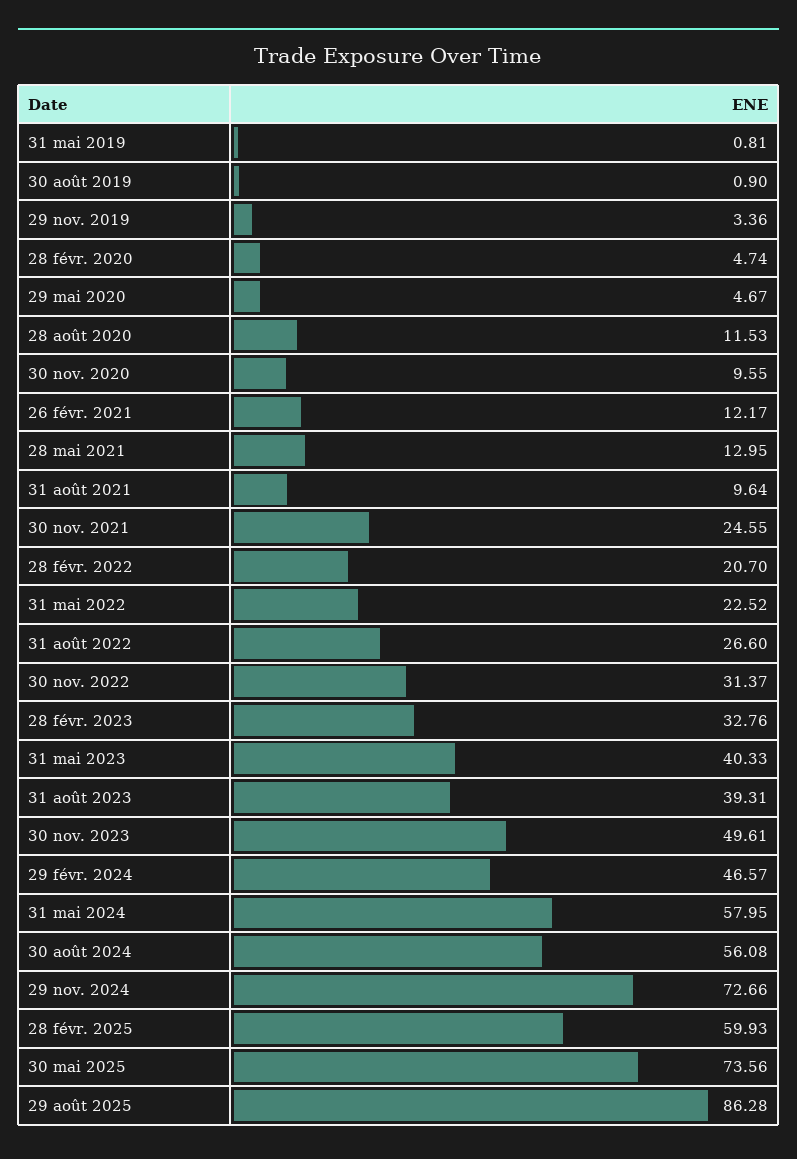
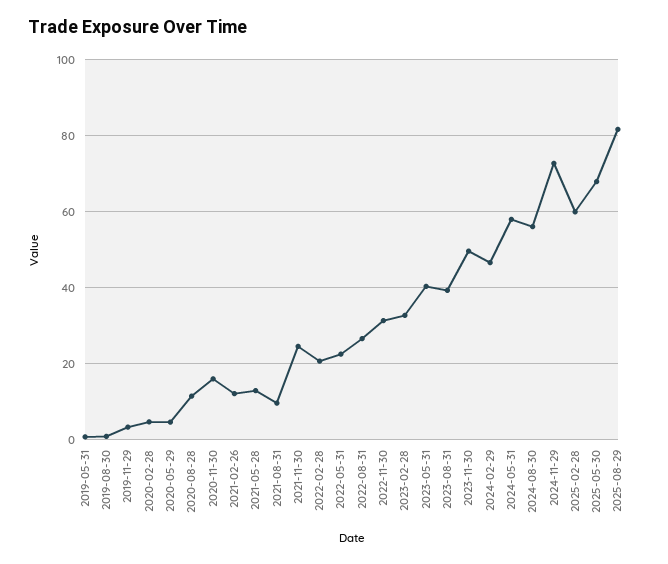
  {
    "31 mai 2019": 0.81,
    "30 août 2019": 0.9,
    "29 nov. 2019": 3.36,
    "28 févr. 2020": 4.74,
    "29 mai 2020": 4.67,
    "28 août 2020": 11.53,
-   "30 nov. 2020": 9.55,
+   "30 nov. 2020": 16,
    "26 févr. 2021": 12.17,
    "28 mai 2021": 12.95,
    "31 août 2021": 9.64,
    "30 nov. 2021": 24.55,
    "28 févr. 2022": 20.7,
    "31 mai 2022": 22.52,
    "31 août 2022": 26.6,
    "30 nov. 2022": 31.37,
    "28 févr. 2023": 32.76,
    "31 mai 2023": 40.33,
    "31 août 2023": 39.31,
    "30 nov. 2023": 49.61,
    "29 févr. 2024": 46.57,
    "31 mai 2024": 57.95,
    "30 août 2024": 56.08,
    "29 nov. 2024": 72.66,
    "28 févr. 2025": 59.93,
-   "30 mai 2025": 73.56,
+   "30 mai 2025": 68,
-   "29 août 2025": 86.28
+   "29 août 2025": 82
  }

